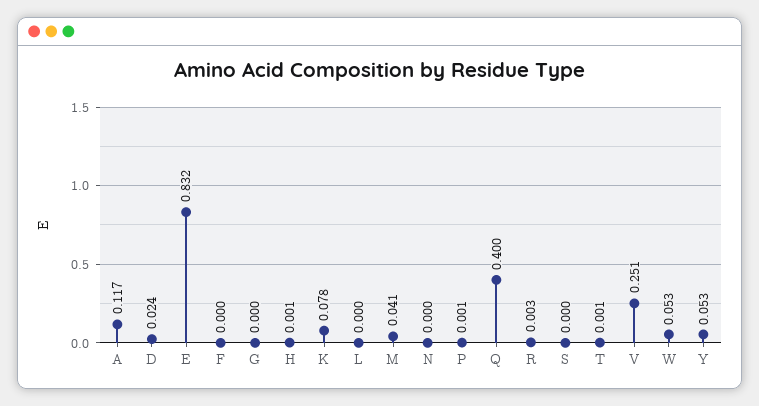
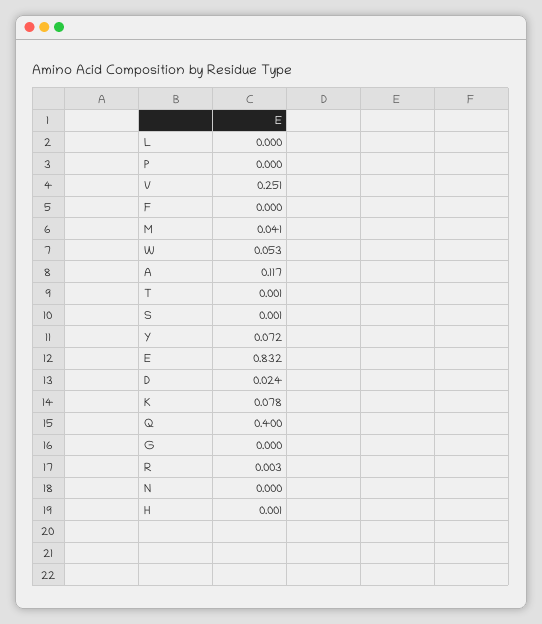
  {
    "A": 0.117,
    "D": 0.024,
    "E": 0.832,
    "F": 0,
    "G": 0,
    "H": 0.001,
    "K": 0.078,
    "L": 0,
    "M": 0.041,
    "N": 0,
-   "P": 0.001,
+   "P": 0,
    "Q": 0.4,
    "R": 0.003,
-   "S": 0,
+   "S": 0.001,
    "T": 0.001,
    "V": 0.251,
    "W": 0.053,
-   "Y": 0.053
+   "Y": 0.072
  }

